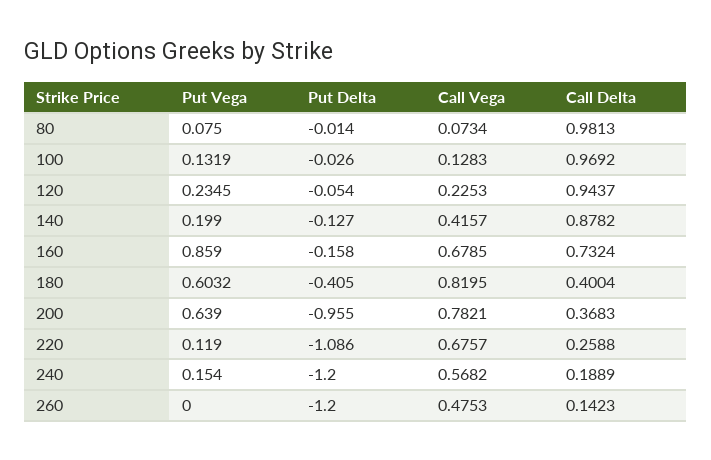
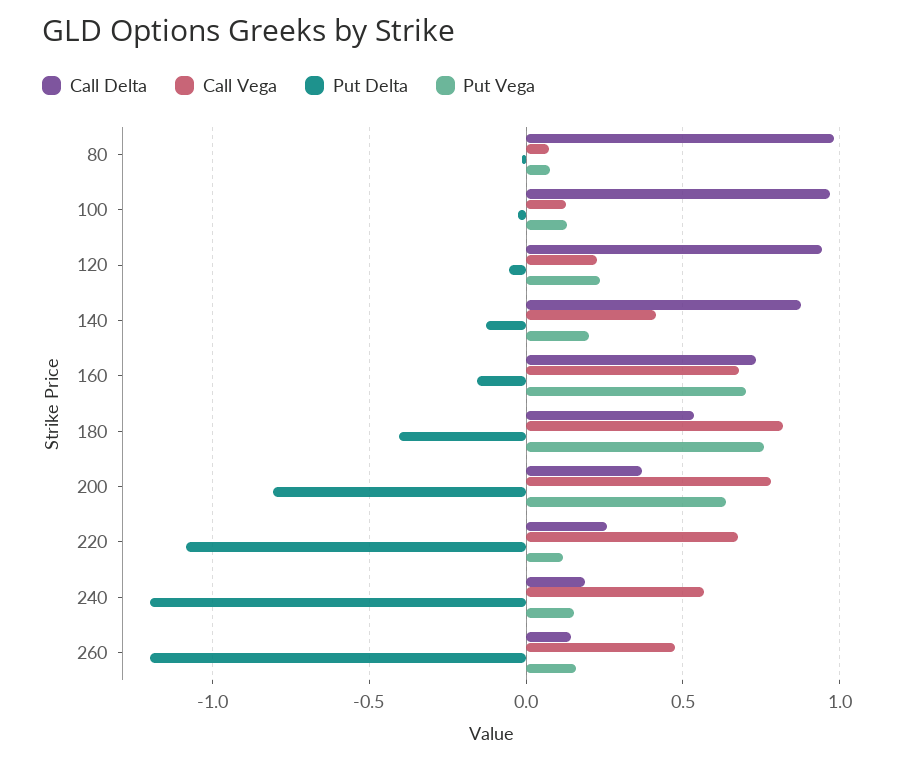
  {
    "Put Vega": {
      "80": 0.075,
      "100": 0.1319,
      "120": 0.2345,
      "140": 0.199,
-     "160": 0.859,
+     "160": 0.7,
-     "180": 0.6032,
+     "180": 0.75,
      "200": 0.639,
      "220": 0.119,
      "240": 0.154,
-     "260": 0
+     "260": 0.15
    },
    "Put Delta": {
      "80": -0.014,
      "100": -0.026,
      "120": -0.054,
      "140": -0.127,
      "160": -0.158,
      "180": -0.405,
-     "200": -0.955,
+     "200": -0.8,
      "220": -1.086,
      "240": -1.2,
      "260": -1.2
    },
    "Call Vega": {
      "80": 0.0734,
      "100": 0.1283,
      "120": 0.2253,
      "140": 0.4157,
      "160": 0.6785,
      "180": 0.8195,
      "200": 0.7821,
      "220": 0.6757,
      "240": 0.5682,
      "260": 0.4753
    },
    "Call Delta": {
      "80": 0.9813,
      "100": 0.9692,
      "120": 0.9437,
      "140": 0.8782,
      "160": 0.7324,
-     "180": 0.4004,
+     "180": 0.55,
      "200": 0.3683,
      "220": 0.2588,
      "240": 0.1889,
      "260": 0.1423
    }
  }

